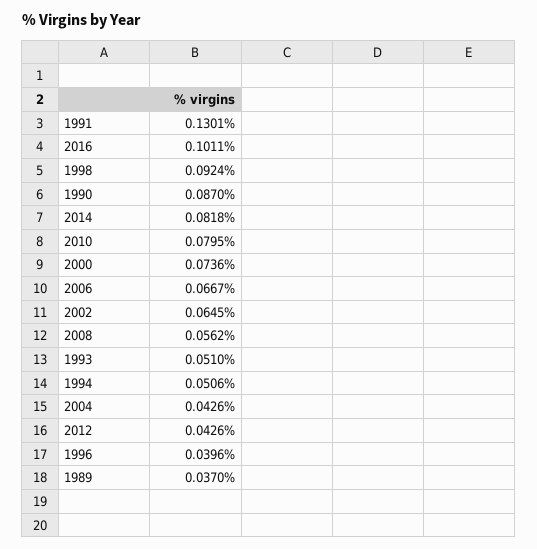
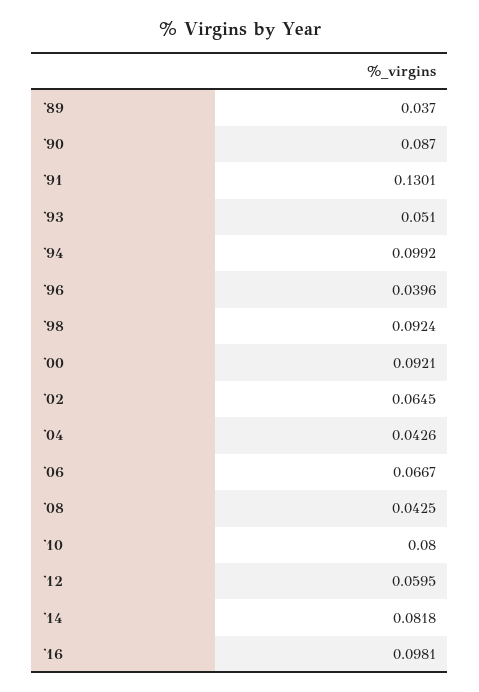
  {
    "1991": 0.1301,
-   "2016": 0.1011,
+   "2016": 0.0981,
    "1998": 0.0924,
    "1990": 0.087,
    "2014": 0.0818,
-   "2010": 0.0795,
+   "2010": 0.08,
-   "2000": 0.0736,
+   "2000": 0.0921,
    "2006": 0.0667,
    "2002": 0.0645,
-   "2008": 0.0562,
+   "2008": 0.0425,
    "1993": 0.051,
-   "1994": 0.0506,
+   "1994": 0.0992,
    "2004": 0.0426,
-   "2012": 0.0426,
+   "2012": 0.0595,
    "1996": 0.0396,
    "1989": 0.037
  }

